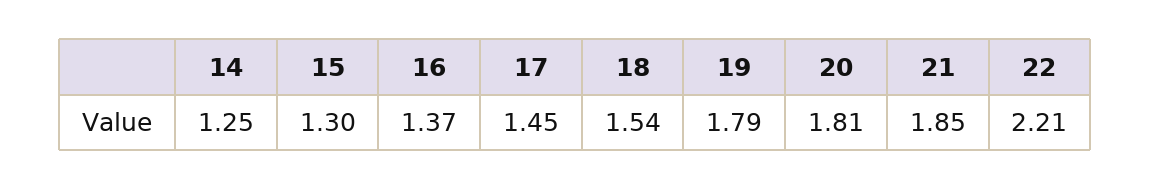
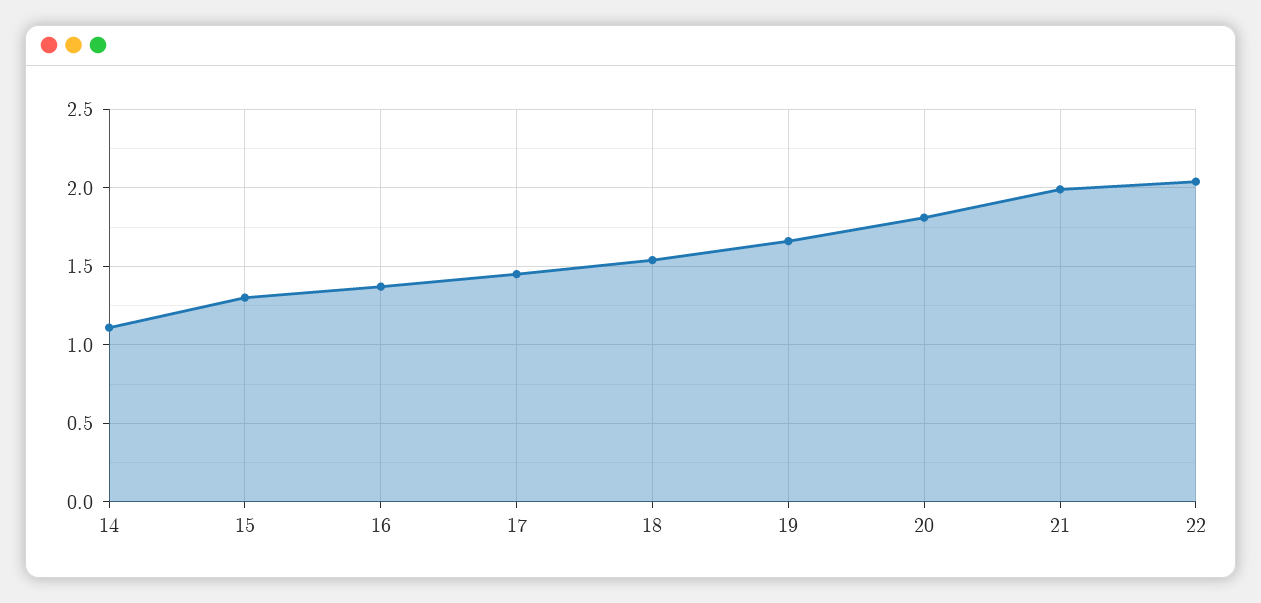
  {
-   "14": 1.25,
+   "14": 1.1,
    "15": 1.3,
    "16": 1.37,
    "17": 1.45,
    "18": 1.54,
-   "19": 1.79,
+   "19": 1.65,
    "20": 1.81,
-   "21": 1.85,
+   "21": 2,
-   "22": 2.21
+   "22": 2.05
  }

